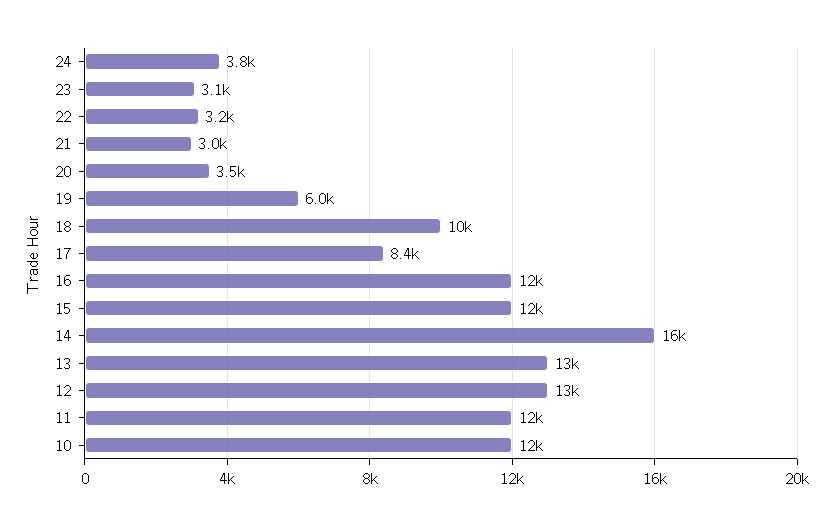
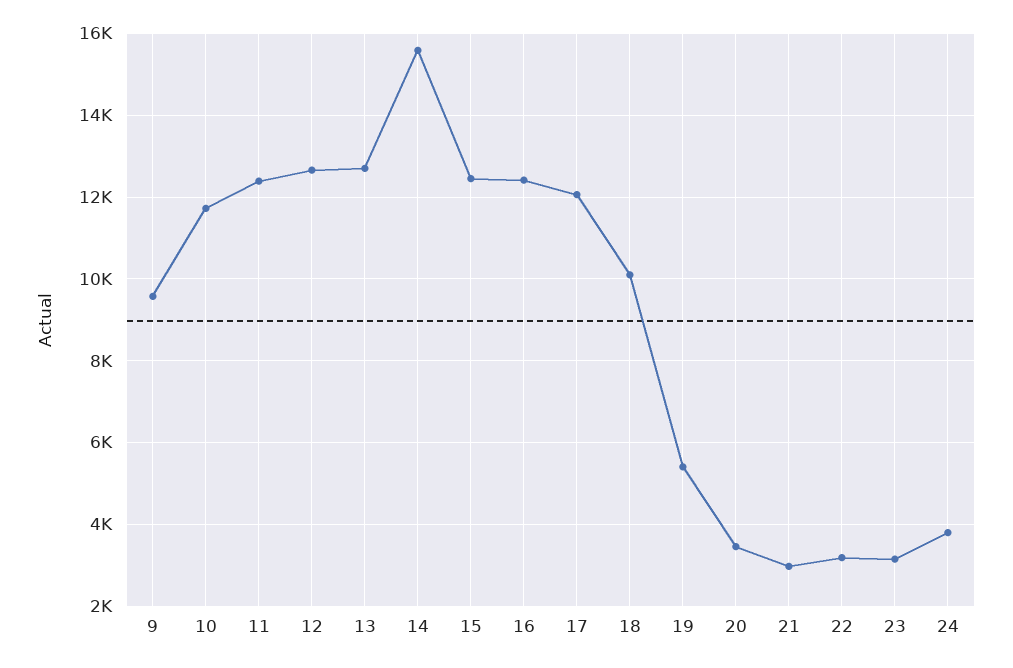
  {
    "24": 3800,
    "23": 3100,
    "22": 3200,
    "21": 3000,
    "20": 3500,
-   "19": 6000,
+   "19": 5400,
    "18": 10000,
-   "17": 8400,
+   "17": 12000,
    "16": 12000,
    "15": 12000,
    "14": 16000,
    "13": 13000,
    "12": 13000,
    "11": 12000,
-   "10": 12000
+   "10": 12000,
+   "9": 9600
  }

